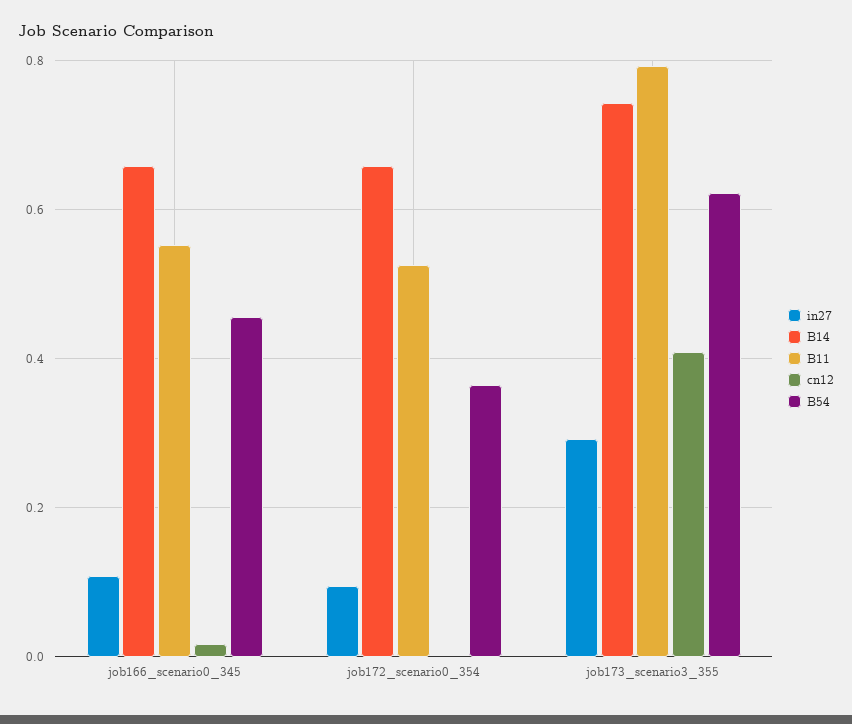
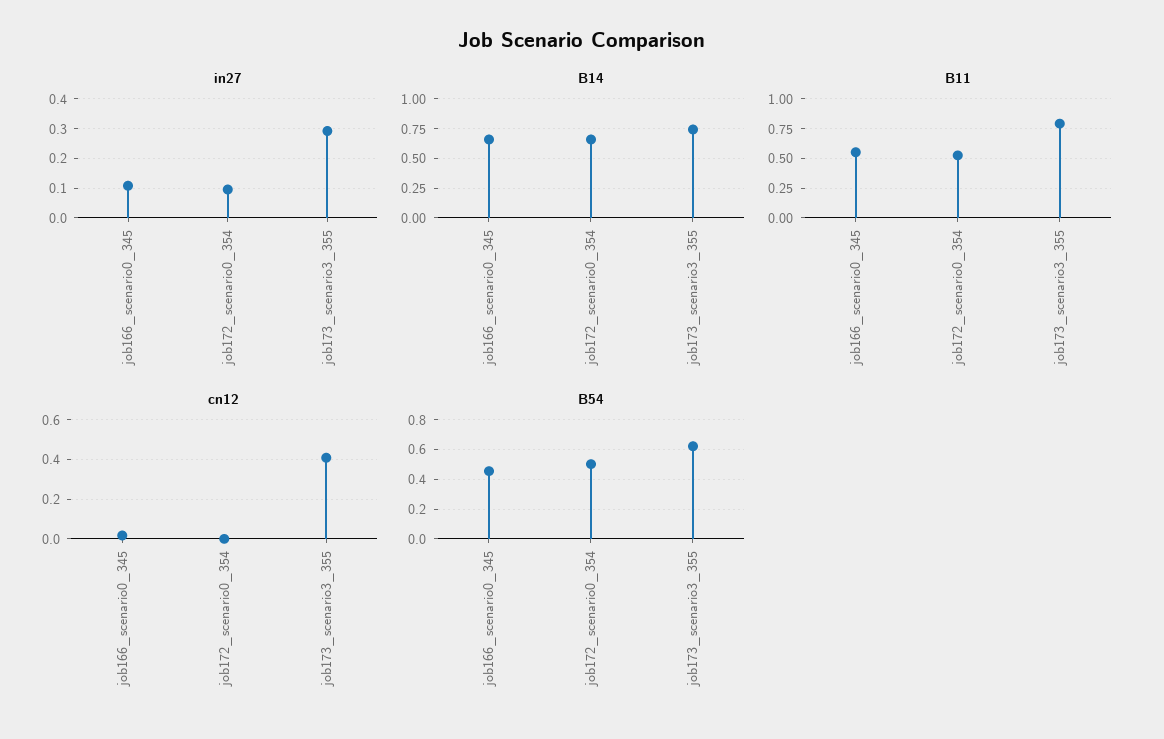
  {
    "in27": {
      "job166_scenario0_345": 0.1,
      "job172_scenario0_354": 0.1,
      "job173_scenario3_355": 0.3
    },
    "B14": {
      "job166_scenario0_345": 0.66,
      "job172_scenario0_354": 0.66,
      "job173_scenario3_355": 0.74
    },
    "B11": {
      "job166_scenario0_345": 0.56,
      "job172_scenario0_354": 0.52,
      "job173_scenario3_355": 0.8
    },
    "cn12": {
      "job166_scenario0_345": 0.02,
      "job172_scenario0_354": 0,
      "job173_scenario3_355": 0.4
    },
    "B54": {
      "job166_scenario0_345": 0.46,
-     "job172_scenario0_354": 0.36,
+     "job172_scenario0_354": 0.5,
      "job173_scenario3_355": 0.62
    }
  }

